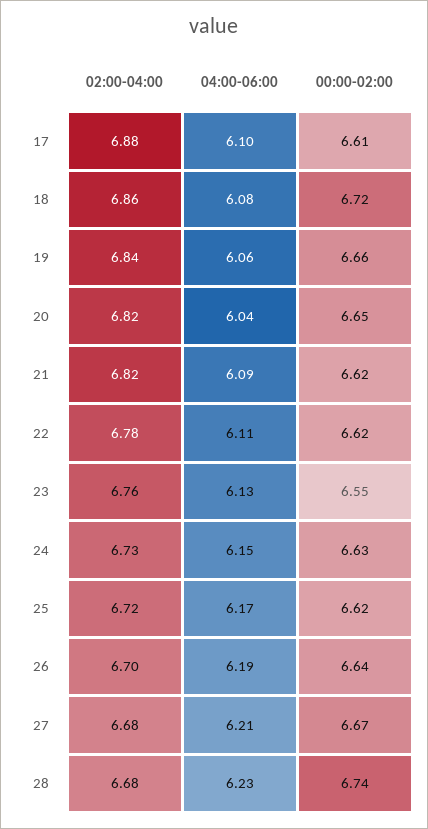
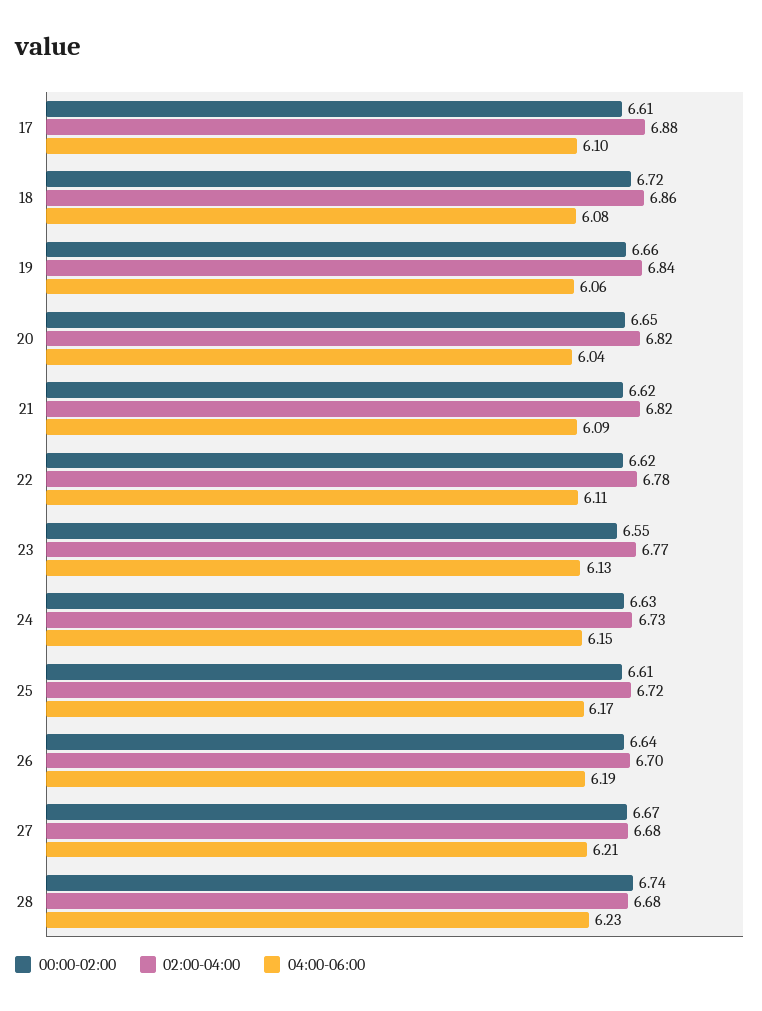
  {
    "02:00-04:00": {
      "17": 6.88,
      "18": 6.86,
      "19": 6.84,
      "20": 6.82,
      "21": 6.82,
      "22": 6.78,
-     "23": 6.76,
+     "23": 6.77,
      "24": 6.73,
      "25": 6.72,
      "26": 6.7,
      "27": 6.68,
      "28": 6.68
    },
    "04:00-06:00": {
      "17": 6.1,
      "18": 6.08,
      "19": 6.06,
      "20": 6.04,
      "21": 6.09,
      "22": 6.11,
      "23": 6.13,
      "24": 6.15,
      "25": 6.17,
      "26": 6.19,
      "27": 6.21,
      "28": 6.23
    },
    "00:00-02:00": {
      "17": 6.61,
      "18": 6.72,
      "19": 6.66,
      "20": 6.65,
      "21": 6.62,
      "22": 6.62,
      "23": 6.55,
      "24": 6.63,
-     "25": 6.62,
+     "25": 6.61,
      "26": 6.64,
      "27": 6.67,
      "28": 6.74
    }
  }

